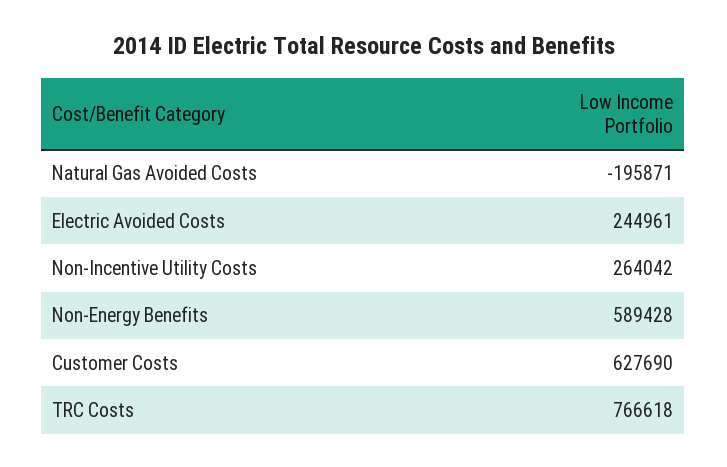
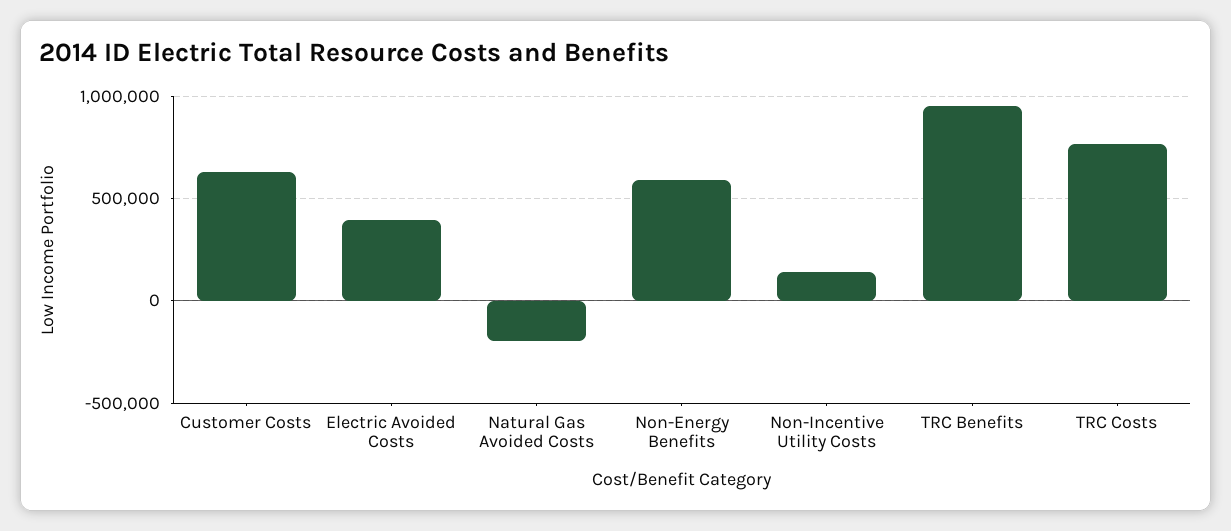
  {
    "Natural Gas Avoided Costs": -195871,
-   "Electric Avoided Costs": 244961,
+   "Electric Avoided Costs": 400000,
-   "Non-Incentive Utility Costs": 264042,
+   "Non-Incentive Utility Costs": 150000,
    "Non-Energy Benefits": 589428,
    "Customer Costs": 627690,
-   "TRC Costs": 766618
+   "TRC Costs": 766618,
+   "TRC Benefits": 950000
  }

